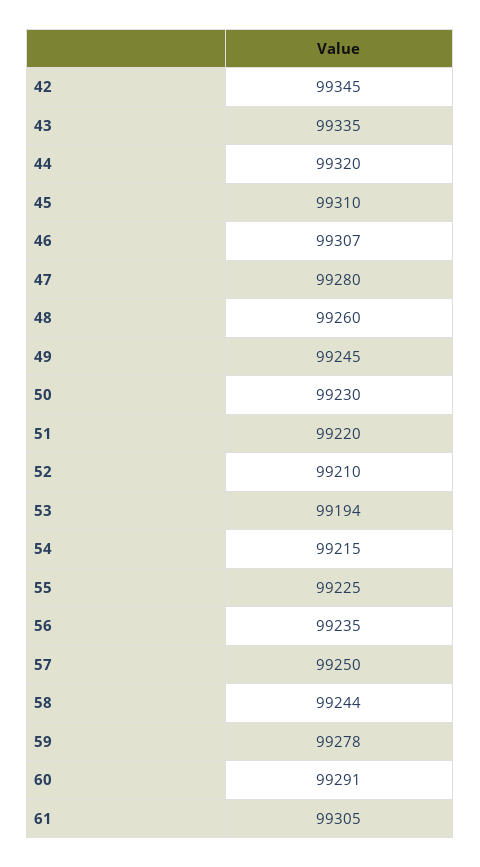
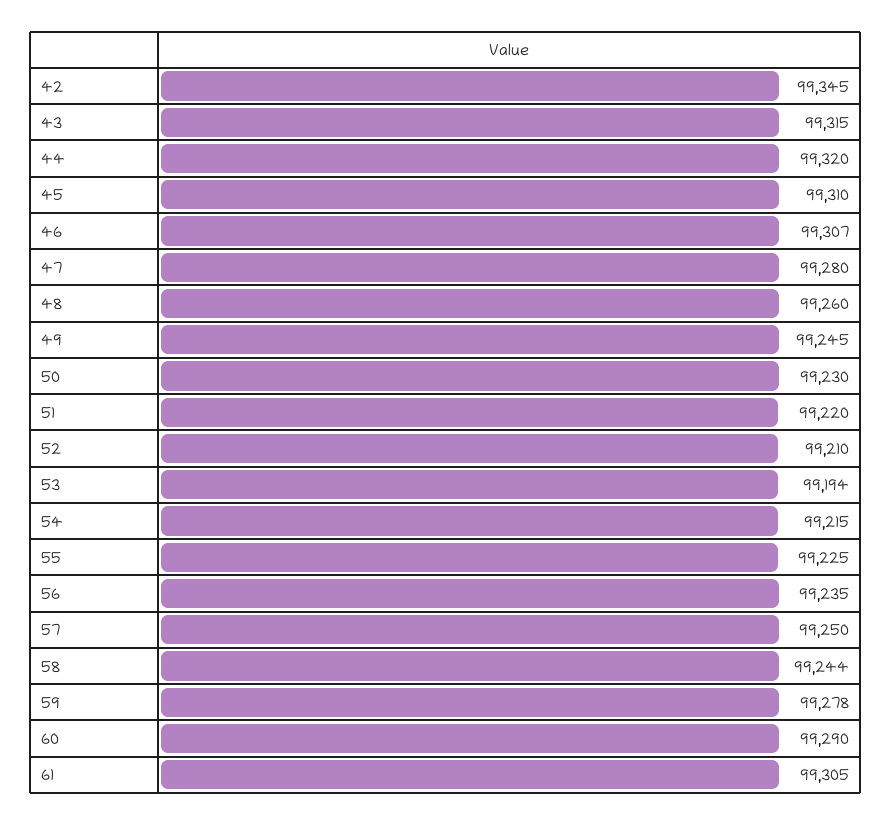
  {
    "42": 99345,
-   "43": 99335,
+   "43": 99315,
    "44": 99320,
    "45": 99310,
    "46": 99307,
    "47": 99280,
    "48": 99260,
    "49": 99245,
    "50": 99230,
    "51": 99220,
    "52": 99210,
    "53": 99194,
    "54": 99215,
    "55": 99225,
    "56": 99235,
    "57": 99250,
    "58": 99244,
    "59": 99278,
-   "60": 99291,
+   "60": 99290,
    "61": 99305
  }

